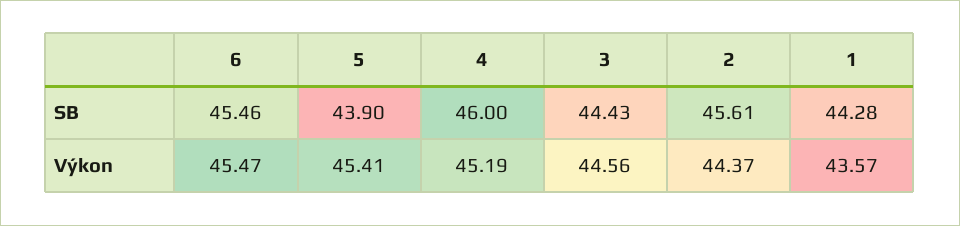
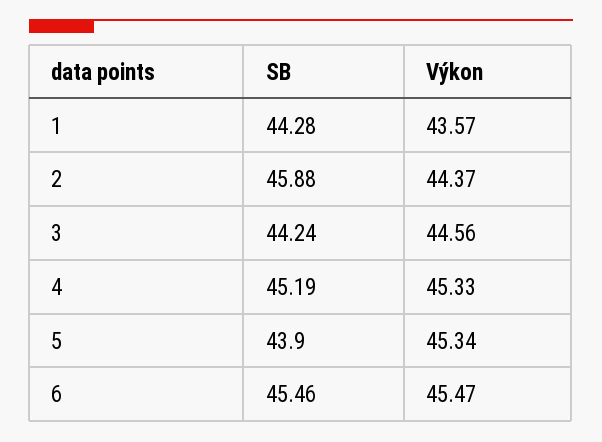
  {
    "6": {
      "SB": 45.46,
      "Výkon": 45.47
    },
    "5": {
      "SB": 43.9,
-     "Výkon": 45.41
+     "Výkon": 45.34
    },
    "4": {
-     "SB": 46,
+     "SB": 45.19,
-     "Výkon": 45.19
+     "Výkon": 45.33
    },
    "3": {
-     "SB": 44.43,
+     "SB": 44.24,
      "Výkon": 44.56
    },
    "2": {
-     "SB": 45.61,
+     "SB": 45.88,
      "Výkon": 44.37
    },
    "1": {
      "SB": 44.28,
      "Výkon": 43.57
    }
  }

